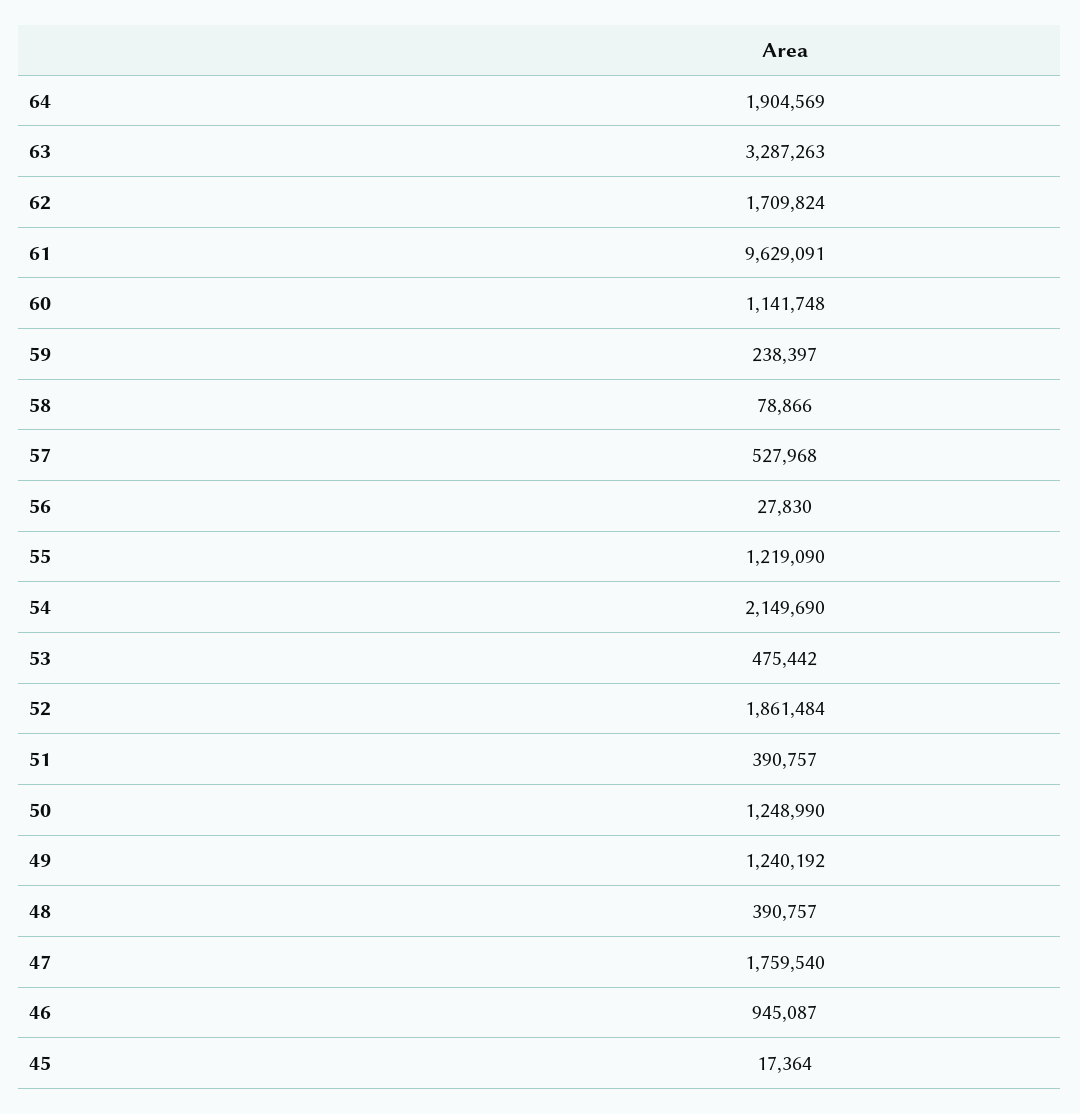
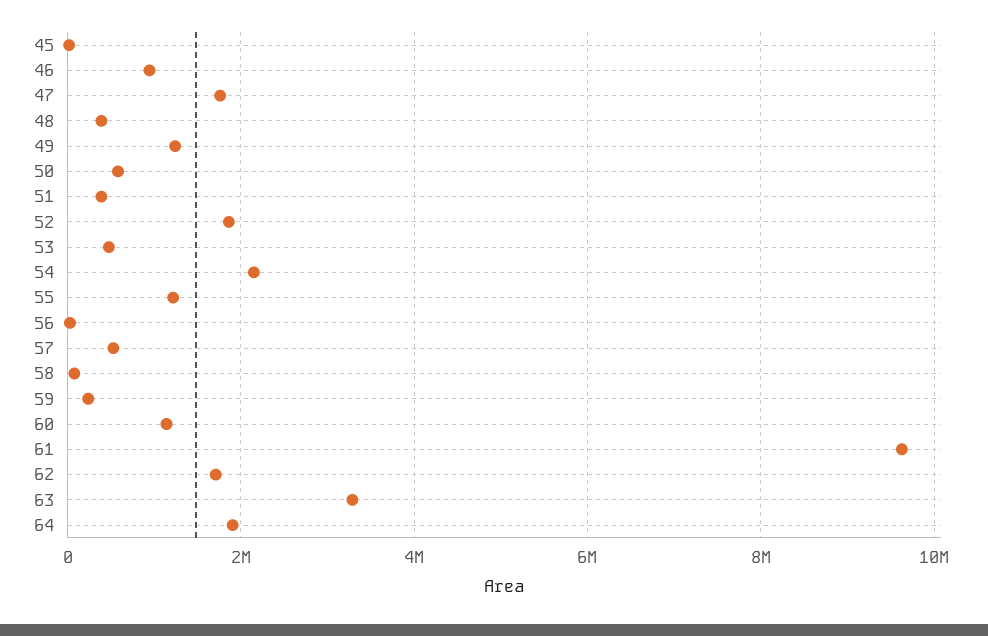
  {
    "64": 1904569,
    "63": 3287263,
    "62": 1709824,
    "61": 9629091,
    "60": 1141748,
    "59": 238397,
    "58": 78866,
    "57": 527968,
    "56": 27830,
    "55": 1219090,
    "54": 2149690,
    "53": 475442,
    "52": 1861484,
    "51": 390757,
-   "50": 1248990,
+   "50": 600000,
    "49": 1240192,
    "48": 390757,
    "47": 1759540,
    "46": 945087,
    "45": 17364
  }

